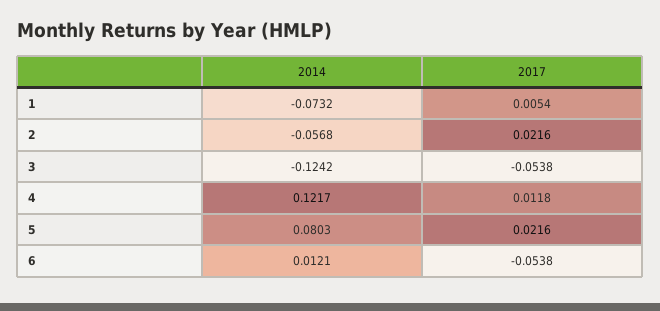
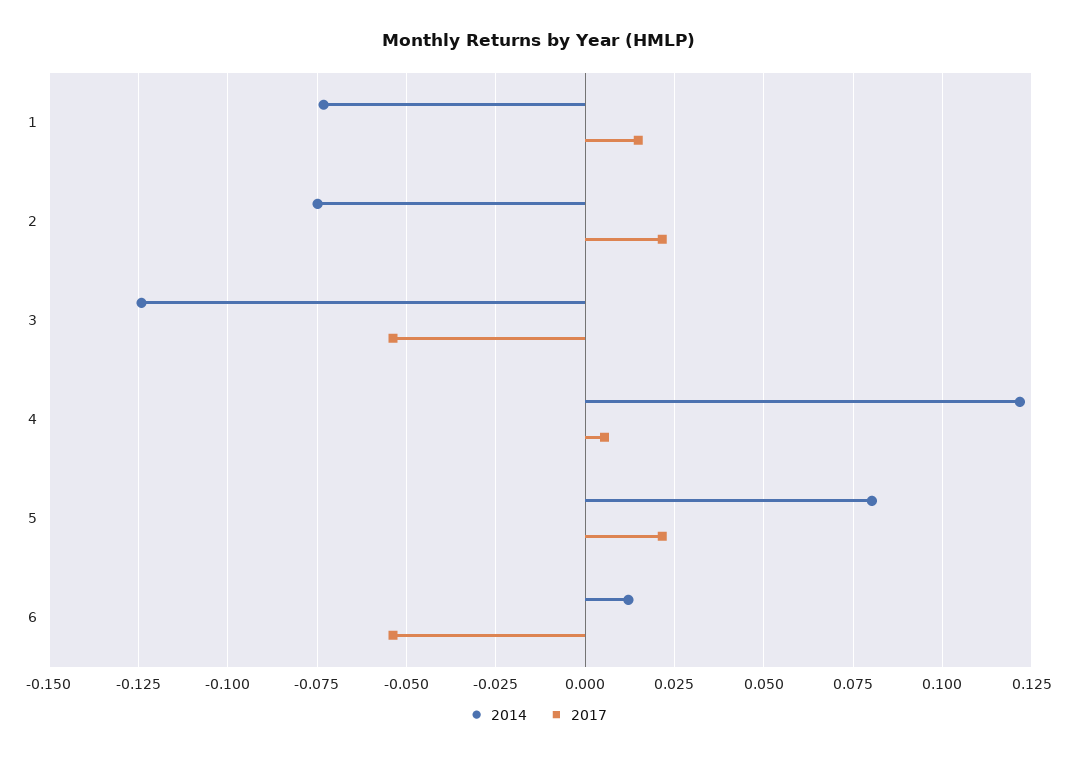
  {
    "2014": {
      "1": -0.0732,
-     "2": -0.0568,
+     "2": -0.075,
      "3": -0.1242,
      "4": 0.1217,
      "5": 0.0803,
      "6": 0.0121
    },
    "2017": {
-     "1": 0.0054,
+     "1": 0.015,
      "2": 0.0216,
      "3": -0.0538,
-     "4": 0.0118,
+     "4": 0.005,
      "5": 0.0216,
      "6": -0.0538
    }
  }

